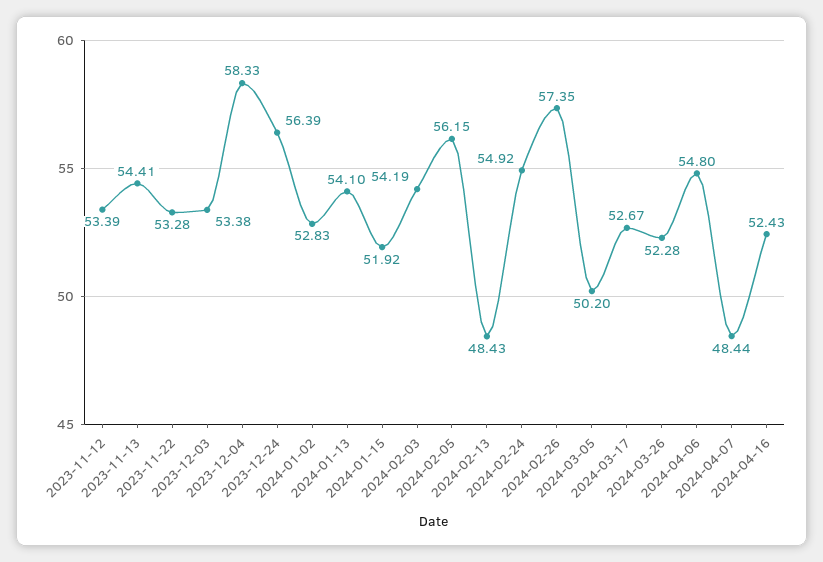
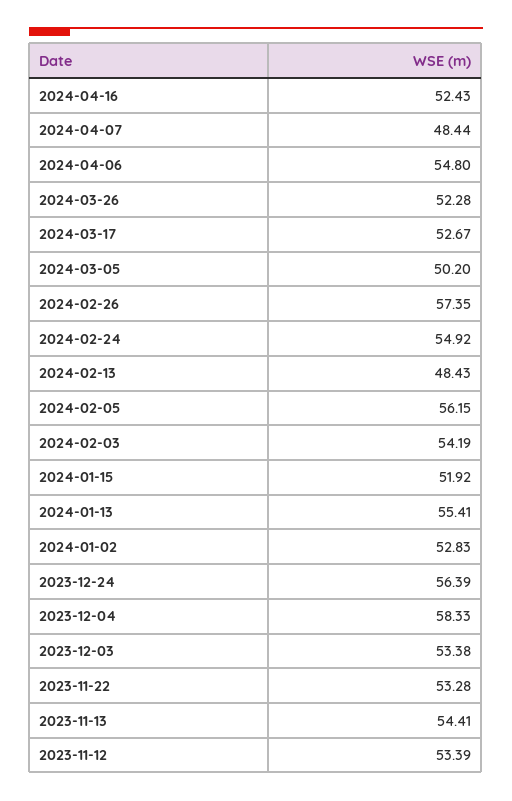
  {
    "2023-11-12": 53.39,
    "2023-11-13": 54.41,
    "2023-11-22": 53.28,
    "2023-12-03": 53.38,
    "2023-12-04": 58.33,
    "2023-12-24": 56.39,
    "2024-01-02": 52.83,
-   "2024-01-13": 54.1,
+   "2024-01-13": 55.41,
    "2024-01-15": 51.92,
    "2024-02-03": 54.19,
    "2024-02-05": 56.15,
    "2024-02-13": 48.43,
    "2024-02-24": 54.92,
    "2024-02-26": 57.35,
    "2024-03-05": 50.2,
    "2024-03-17": 52.67,
    "2024-03-26": 52.28,
    "2024-04-06": 54.8,
    "2024-04-07": 48.44,
    "2024-04-16": 52.43
  }

